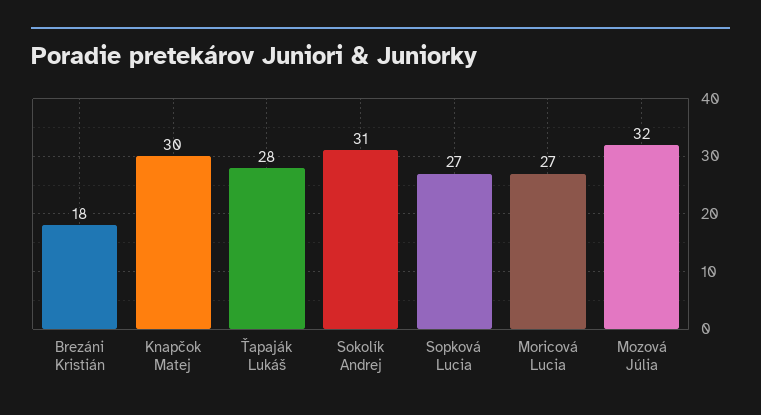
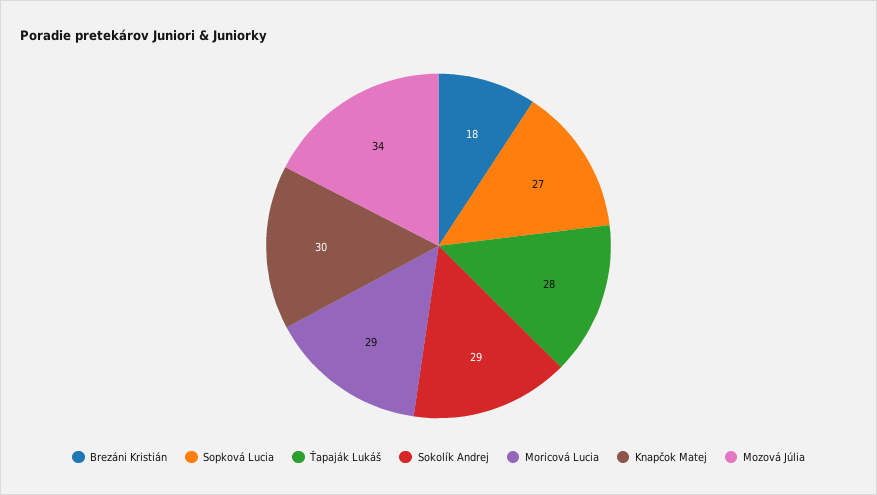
  {
    "Brezáni Kristián": 18,
    "Knapčok Matej": 30,
    "Ťapaják Lukáš": 28,
-   "Sokolík Andrej": 31,
+   "Sokolík Andrej": 29,
    "Sopková Lucia": 27,
-   "Moricová Lucia": 27,
+   "Moricová Lucia": 29,
-   "Mozová Júlia": 32
+   "Mozová Júlia": 34
  }

